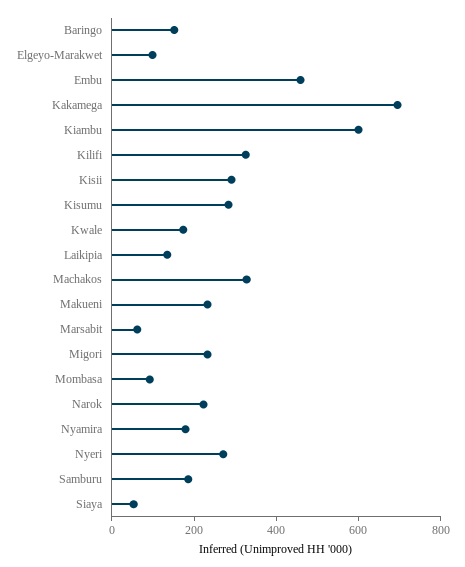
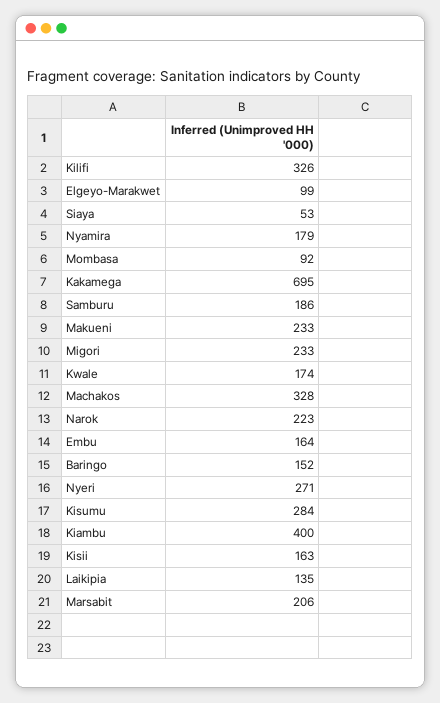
  {
    "Baringo": 152,
    "Elgeyo-Marakwet": 99,
-   "Embu": 450,
+   "Embu": 164,
    "Kakamega": 695,
-   "Kiambu": 600,
+   "Kiambu": 400,
    "Kilifi": 326,
-   "Kisii": 300,
+   "Kisii": 163,
    "Kisumu": 284,
    "Kwale": 174,
    "Laikipia": 135,
    "Machakos": 328,
    "Makueni": 233,
-   "Marsabit": 50,
+   "Marsabit": 206,
    "Migori": 233,
    "Mombasa": 92,
    "Narok": 223,
    "Nyamira": 179,
    "Nyeri": 271,
    "Samburu": 186,
    "Siaya": 53
  }

